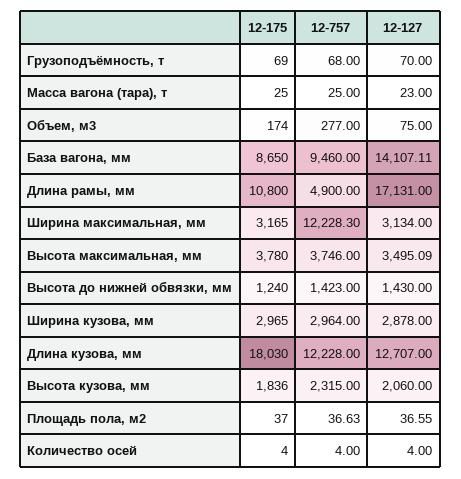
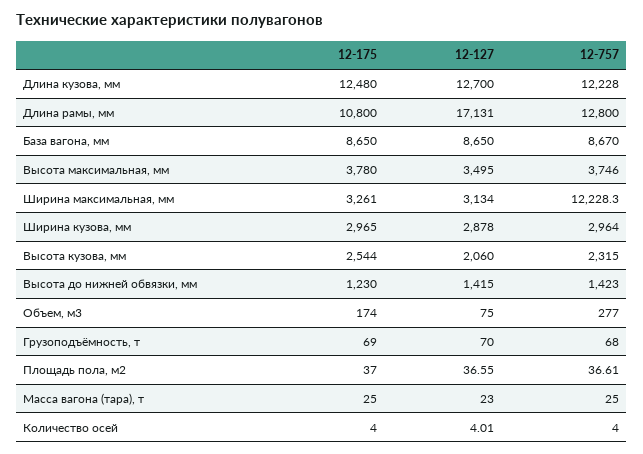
  {
    "12-175": {
      "Грузоподъёмность, т": 69,
      "Масса вагона (тара), т": 25,
      "Объем, м3": 174,
      "База вагона, мм": 8650,
      "Длина рамы, мм": 10800,
-     "Ширина максимальная, мм": 3165,
+     "Ширина максимальная, мм": 3261,
      "Высота максимальная, мм": 3780,
-     "Высота до нижней обвязки, мм": 1240,
+     "Высота до нижней обвязки, мм": 1230,
      "Ширина кузова, мм": 2965,
-     "Длина кузова, мм": 18030,
+     "Длина кузова, мм": 12480,
-     "Высота кузова, мм": 1836,
+     "Высота кузова, мм": 2544,
      "Площадь пола, м2": 37,
      "Количество осей": 4
    },
    "12-757": {
      "Грузоподъёмность, т": 68,
      "Масса вагона (тара), т": 25,
      "Объем, м3": 277,
-     "База вагона, мм": 9460,
+     "База вагона, мм": 8670,
-     "Длина рамы, мм": 4900,
+     "Длина рамы, мм": 12800,
      "Ширина максимальная, мм": 12228.3,
      "Высота максимальная, мм": 3746,
      "Высота до нижней обвязки, мм": 1423,
      "Ширина кузова, мм": 2964,
      "Длина кузова, мм": 12228,
      "Высота кузова, мм": 2315,
-     "Площадь пола, м2": 36.63,
+     "Площадь пола, м2": 36.61,
      "Количество осей": 4
    },
    "12-127": {
      "Грузоподъёмность, т": 70,
      "Масса вагона (тара), т": 23,
      "Объем, м3": 75,
-     "База вагона, мм": 14107.11,
+     "База вагона, мм": 8650,
      "Длина рамы, мм": 17131,
      "Ширина максимальная, мм": 3134,
-     "Высота максимальная, мм": 3495.09,
+     "Высота максимальная, мм": 3495,
-     "Высота до нижней обвязки, мм": 1430,
+     "Высота до нижней обвязки, мм": 1415,
      "Ширина кузова, мм": 2878,
-     "Длина кузова, мм": 12707,
+     "Длина кузова, мм": 12700,
      "Высота кузова, мм": 2060,
      "Площадь пола, м2": 36.55,
-     "Количество осей": 4
+     "Количество осей": 4.01
    }
  }

